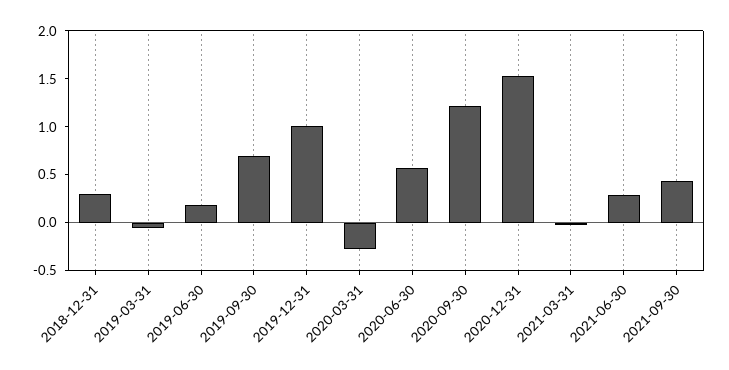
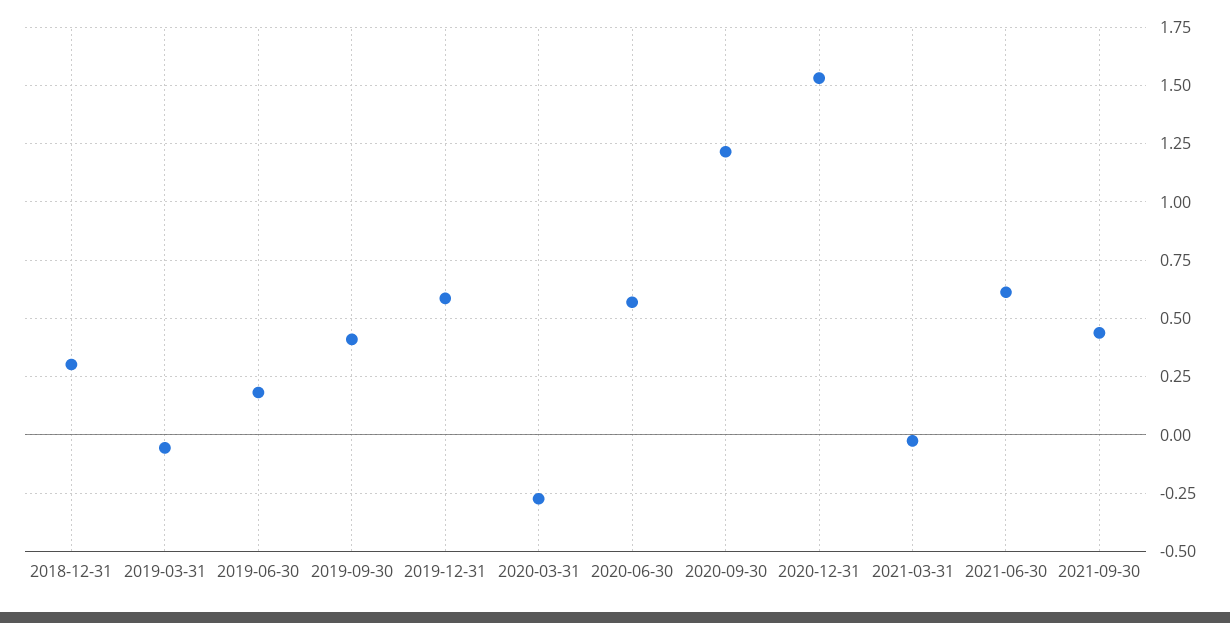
  {
    "2018-12-31": 0.3,
    "2019-03-31": -0.05,
    "2019-06-30": 0.2,
-   "2019-09-30": 0.7,
+   "2019-09-30": 0.4,
-   "2019-12-31": 1,
+   "2019-12-31": 0.6,
    "2020-03-31": -0.25,
    "2020-06-30": 0.55,
    "2020-09-30": 1.2,
    "2020-12-31": 1.55,
    "2021-03-31": -0.05,
-   "2021-06-30": 0.3,
+   "2021-06-30": 0.6,
    "2021-09-30": 0.45
  }

